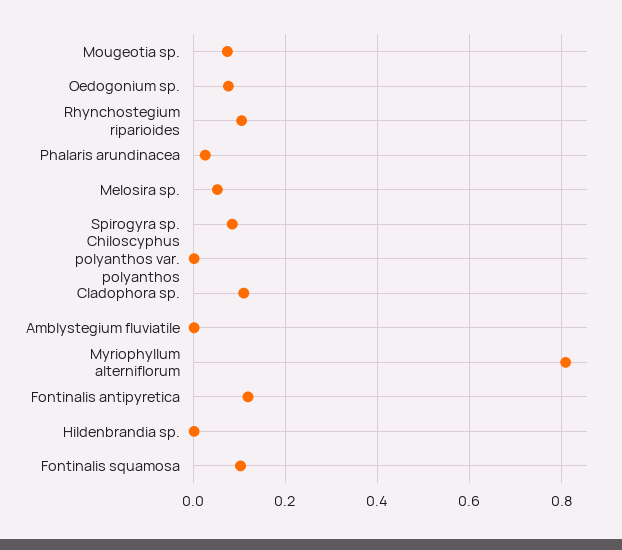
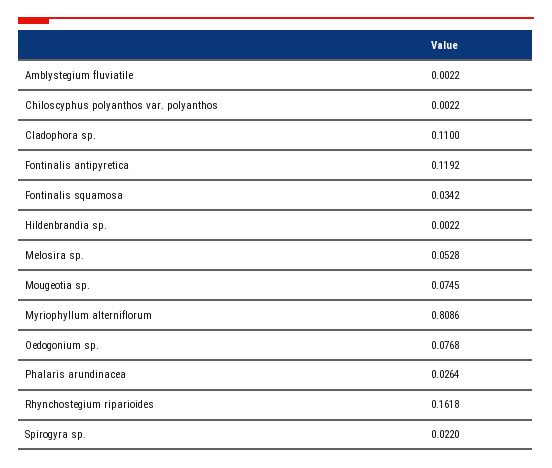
  {
    "Mougeotia sp.": 0.0745,
    "Oedogonium sp.": 0.0768,
-   "Rhynchostegium riparioides": 0.1,
+   "Rhynchostegium riparioides": 0.1618,
    "Phalaris arundinacea": 0.0264,
    "Melosira sp.": 0.0528,
-   "Spirogyra sp.": 0.08,
+   "Spirogyra sp.": 0.022,
    "Chiloscyphus polyanthos var. polyanthos": 0.0022,
    "Cladophora sp.": 0.11,
    "Amblystegium fluviatile": 0.0022,
    "Myriophyllum alterniflorum": 0.8086,
    "Fontinalis antipyretica": 0.1192,
    "Hildenbrandia sp.": 0.0022,
-   "Fontinalis squamosa": 0.1
+   "Fontinalis squamosa": 0.0342
  }

